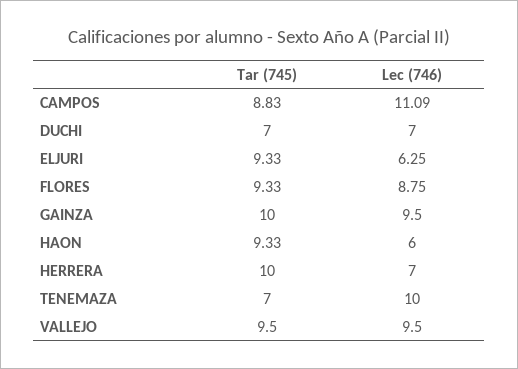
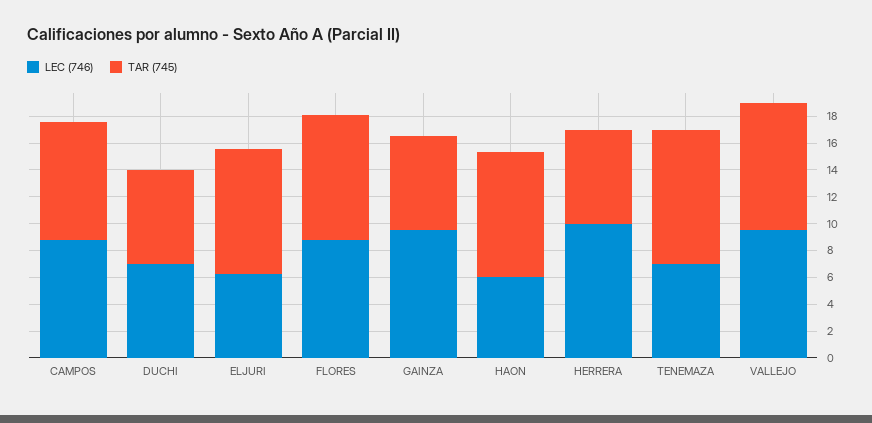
  {
    "Tar (745)": {
      "CAMPOS": 8.83,
      "DUCHI": 7,
      "ELJURI": 9.33,
      "FLORES": 9.33,
-     "GAINZA": 10,
+     "GAINZA": 7,
      "HAON": 9.33,
-     "HERRERA": 10,
+     "HERRERA": 7,
-     "TENEMAZA": 7,
+     "TENEMAZA": 10,
      "VALLEJO": 9.5
    },
    "Lec (746)": {
-     "CAMPOS": 11.09,
+     "CAMPOS": 9,
      "DUCHI": 7,
      "ELJURI": 6.25,
      "FLORES": 8.75,
      "GAINZA": 9.5,
      "HAON": 6,
-     "HERRERA": 7,
+     "HERRERA": 10,
-     "TENEMAZA": 10,
+     "TENEMAZA": 7,
      "VALLEJO": 9.5
    }
  }

